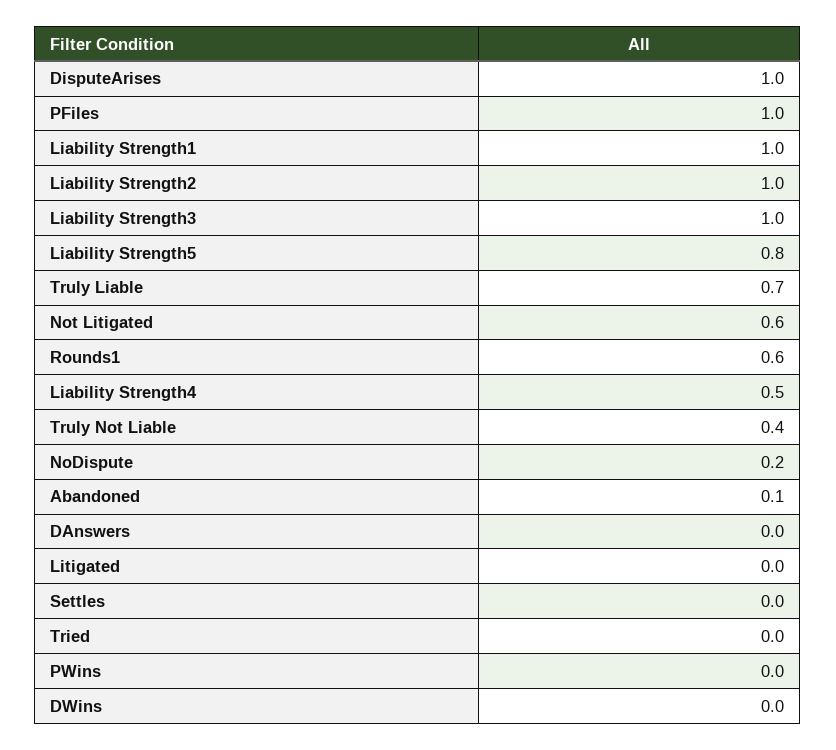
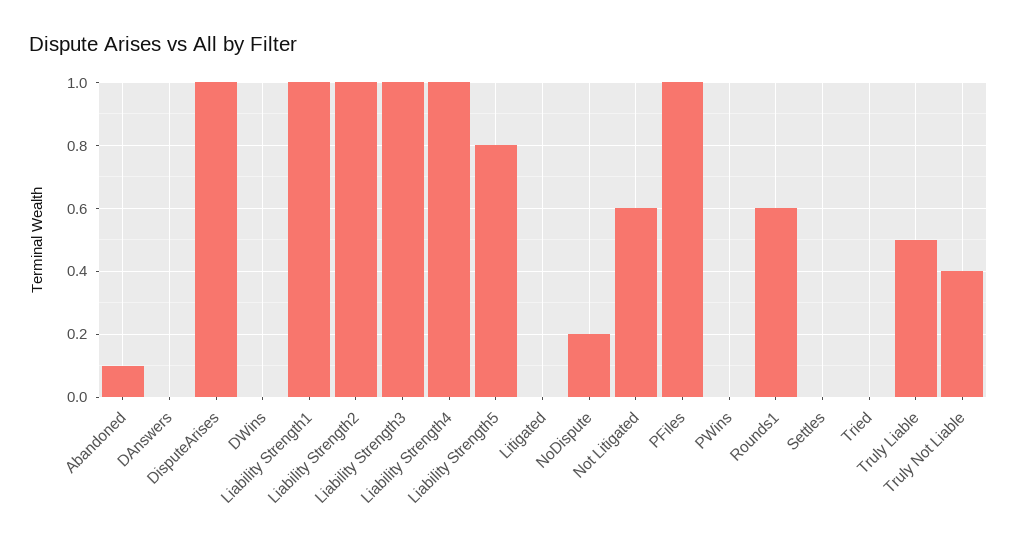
  {
    "DisputeArises": 1,
    "PFiles": 1,
    "Liability Strength1": 1,
    "Liability Strength2": 1,
    "Liability Strength3": 1,
    "Liability Strength5": 0.8,
-   "Truly Liable": 0.7,
+   "Truly Liable": 0.5,
    "Not Litigated": 0.6,
    "Rounds1": 0.6,
-   "Liability Strength4": 0.5,
+   "Liability Strength4": 1,
    "Truly Not Liable": 0.4,
    "NoDispute": 0.2,
    "Abandoned": 0.1,
    "DAnswers": 0,
    "Litigated": 0,
    "Settles": 0,
    "Tried": 0,
    "PWins": 0,
    "DWins": 0
  }

